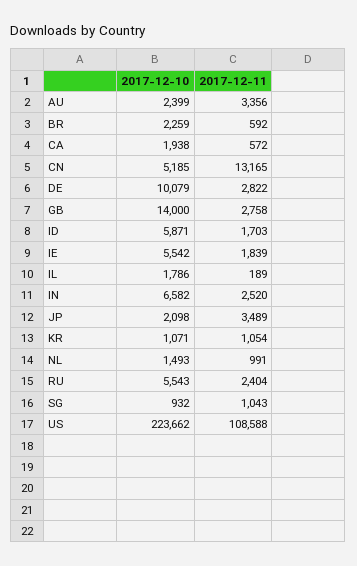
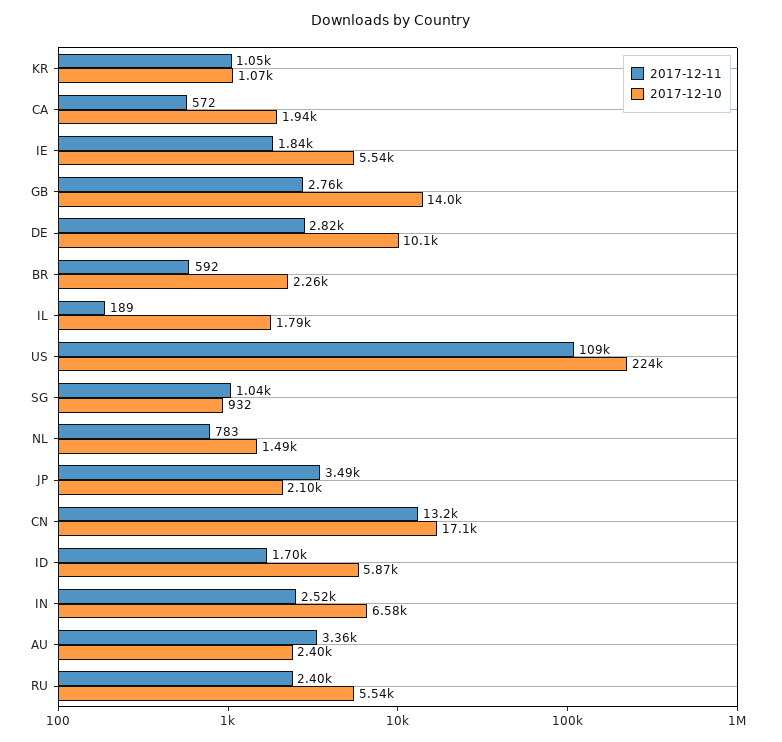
  {
    "2017-12-10": {
      "AU": 2399,
      "BR": 2259,
      "CA": 1938,
-     "CN": 5185,
+     "CN": 17100,
      "DE": 10079,
      "GB": 14000,
      "ID": 5871,
      "IE": 5542,
      "IL": 1786,
      "IN": 6582,
      "JP": 2098,
      "KR": 1071,
      "NL": 1493,
      "RU": 5543,
      "SG": 932,
      "US": 223662
    },
    "2017-12-11": {
      "AU": 3356,
      "BR": 592,
      "CA": 572,
      "CN": 13165,
      "DE": 2822,
      "GB": 2758,
      "ID": 1703,
      "IE": 1839,
      "IL": 189,
      "IN": 2520,
      "JP": 3489,
      "KR": 1054,
-     "NL": 991,
+     "NL": 783,
      "RU": 2404,
      "SG": 1043,
      "US": 108588
    }
  }

